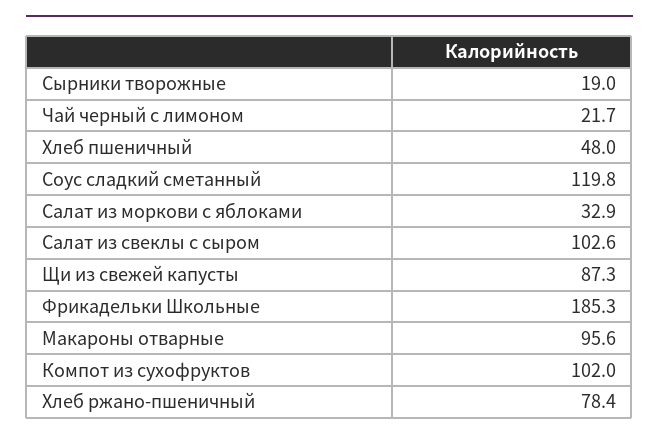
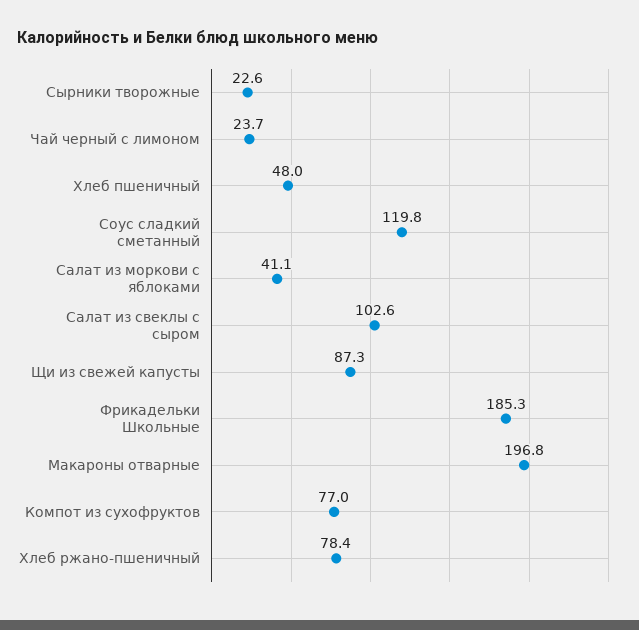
  {
-   "Сырники творожные": 19,
+   "Сырники творожные": 22.6,
-   "Чай черный с лимоном": 21.7,
+   "Чай черный с лимоном": 23.7,
    "Хлеб пшеничный": 48,
    "Соус сладкий сметанный": 119.8,
-   "Салат из моркови с яблоками": 32.9,
+   "Салат из моркови с яблоками": 41.1,
    "Салат из свеклы с сыром": 102.6,
    "Щи из свежей капусты": 87.3,
    "Фрикадельки Школьные": 185.3,
-   "Макароны отварные": 95.6,
+   "Макароны отварные": 196.8,
-   "Компот из сухофруктов": 102,
+   "Компот из сухофруктов": 77,
    "Хлеб ржано-пшеничный": 78.4
  }

